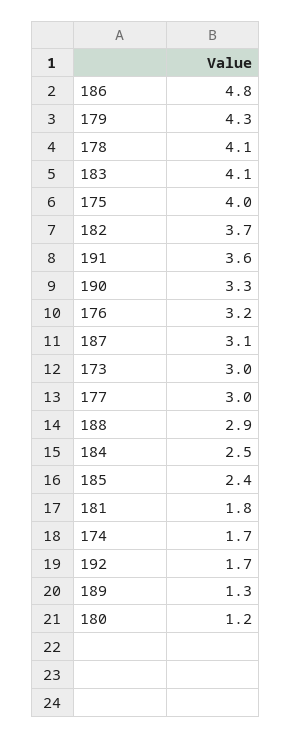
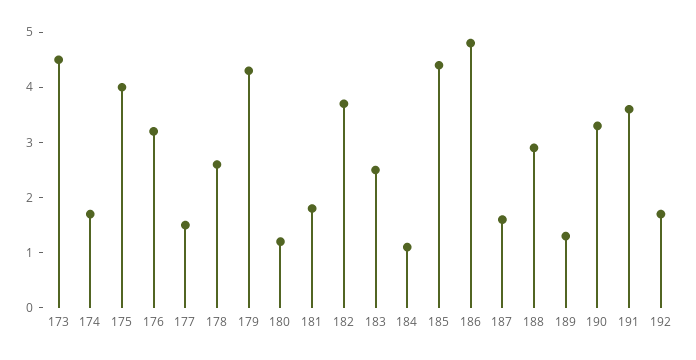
  {
    "186": 4.8,
    "179": 4.3,
-   "178": 4.1,
+   "178": 2.5,
-   "183": 4.1,
+   "183": 2.5,
    "175": 4,
    "182": 3.7,
    "191": 3.6,
    "190": 3.3,
    "176": 3.2,
-   "187": 3.1,
+   "187": 1.5,
-   "173": 3,
+   "173": 4.5,
-   "177": 3,
+   "177": 1.5,
    "188": 2.9,
-   "184": 2.5,
+   "184": 1,
-   "185": 2.4,
+   "185": 4.5,
    "181": 1.8,
    "174": 1.7,
    "192": 1.7,
    "189": 1.3,
    "180": 1.2
  }

